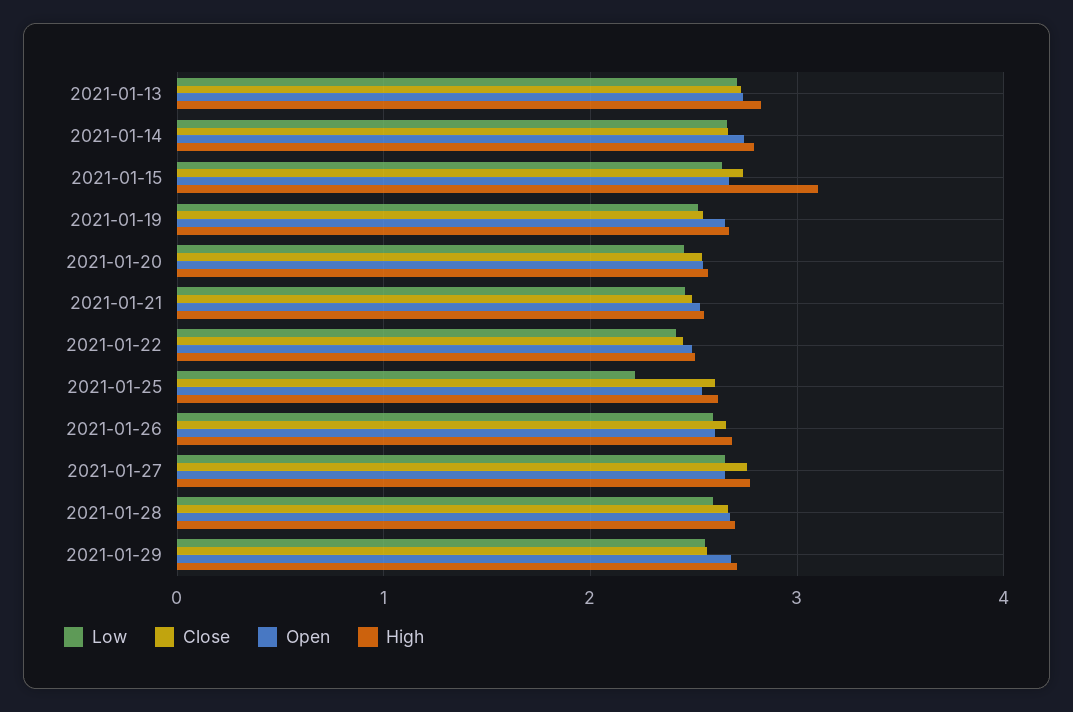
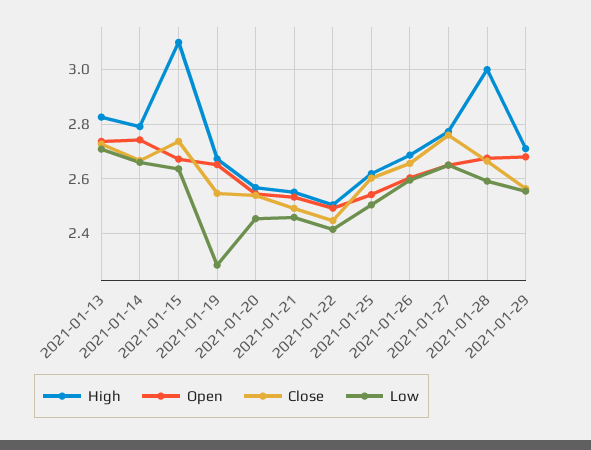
  {
    "Low": {
      "2021-01-13": 2.7,
      "2021-01-14": 2.65,
      "2021-01-15": 2.625,
-     "2021-01-19": 2.5,
+     "2021-01-19": 2.275,
      "2021-01-20": 2.45,
      "2021-01-21": 2.45,
      "2021-01-22": 2.425,
-     "2021-01-25": 2.2,
+     "2021-01-25": 2.5,
      "2021-01-26": 2.6,
      "2021-01-27": 2.65,
      "2021-01-28": 2.6,
      "2021-01-29": 2.55
    },
    "Close": {
      "2021-01-13": 2.725,
      "2021-01-14": 2.675,
      "2021-01-15": 2.725,
      "2021-01-19": 2.55,
      "2021-01-20": 2.55,
      "2021-01-21": 2.5,
      "2021-01-22": 2.45,
      "2021-01-25": 2.6,
      "2021-01-26": 2.65,
      "2021-01-27": 2.75,
      "2021-01-28": 2.675,
      "2021-01-29": 2.575
    },
    "Open": {
      "2021-01-13": 2.725,
      "2021-01-14": 2.75,
      "2021-01-15": 2.675,
      "2021-01-19": 2.65,
      "2021-01-20": 2.55,
      "2021-01-21": 2.525,
      "2021-01-22": 2.5,
      "2021-01-25": 2.55,
      "2021-01-26": 2.6,
      "2021-01-27": 2.65,
      "2021-01-28": 2.675,
      "2021-01-29": 2.675
    },
    "High": {
      "2021-01-13": 2.825,
      "2021-01-14": 2.8,
      "2021-01-15": 3.1,
      "2021-01-19": 2.675,
      "2021-01-20": 2.575,
      "2021-01-21": 2.55,
      "2021-01-22": 2.5,
      "2021-01-25": 2.625,
      "2021-01-26": 2.675,
      "2021-01-27": 2.775,
-     "2021-01-28": 2.7,
+     "2021-01-28": 3,
      "2021-01-29": 2.7
    }
  }

